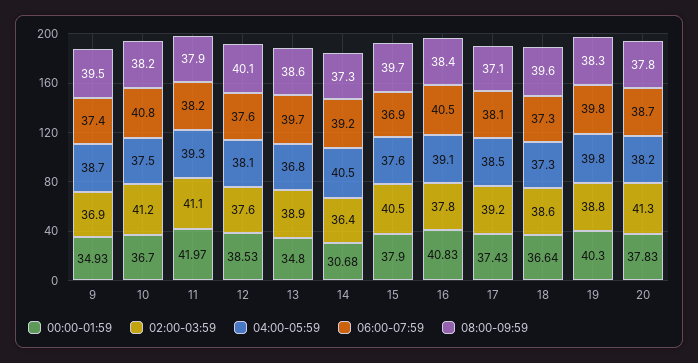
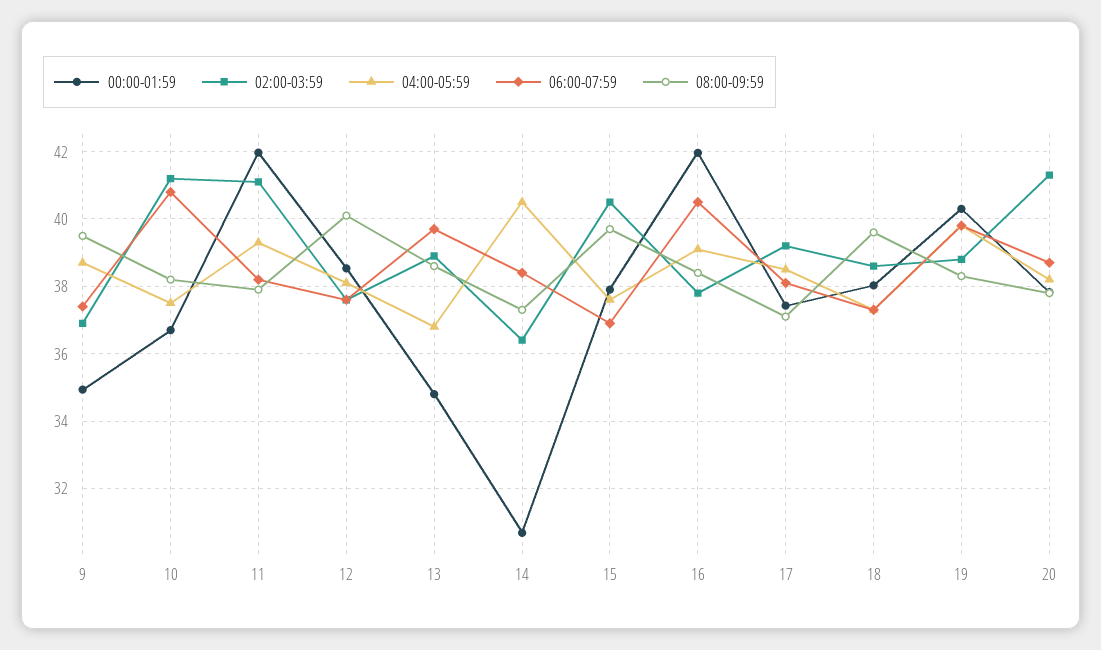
  {
    "00:00-01:59": {
      "9": 34.93,
      "10": 36.7,
      "11": 41.97,
      "12": 38.53,
      "13": 34.8,
      "14": 30.68,
      "15": 37.9,
-     "16": 40.83,
+     "16": 42,
      "17": 37.43,
-     "18": 36.64,
+     "18": 38,
      "19": 40.3,
      "20": 37.83
    },
    "02:00-03:59": {
      "9": 36.9,
      "10": 41.2,
      "11": 41.1,
      "12": 37.6,
      "13": 38.9,
      "14": 36.4,
      "15": 40.5,
      "16": 37.8,
      "17": 39.2,
      "18": 38.6,
      "19": 38.8,
      "20": 41.3
    },
    "04:00-05:59": {
      "9": 38.7,
      "10": 37.5,
      "11": 39.3,
      "12": 38.1,
      "13": 36.8,
      "14": 40.5,
      "15": 37.6,
      "16": 39.1,
      "17": 38.5,
      "18": 37.3,
      "19": 39.8,
      "20": 38.2
    },
    "06:00-07:59": {
      "9": 37.4,
      "10": 40.8,
      "11": 38.2,
      "12": 37.6,
      "13": 39.7,
-     "14": 39.2,
+     "14": 38.4,
      "15": 36.9,
      "16": 40.5,
      "17": 38.1,
      "18": 37.3,
      "19": 39.8,
      "20": 38.7
    },
    "08:00-09:59": {
      "9": 39.5,
      "10": 38.2,
      "11": 37.9,
      "12": 40.1,
      "13": 38.6,
      "14": 37.3,
      "15": 39.7,
      "16": 38.4,
      "17": 37.1,
      "18": 39.6,
      "19": 38.3,
      "20": 37.8
    }
  }

